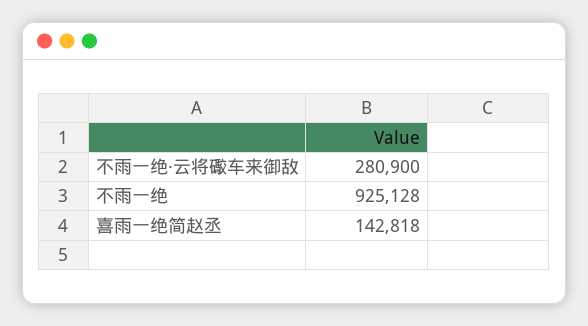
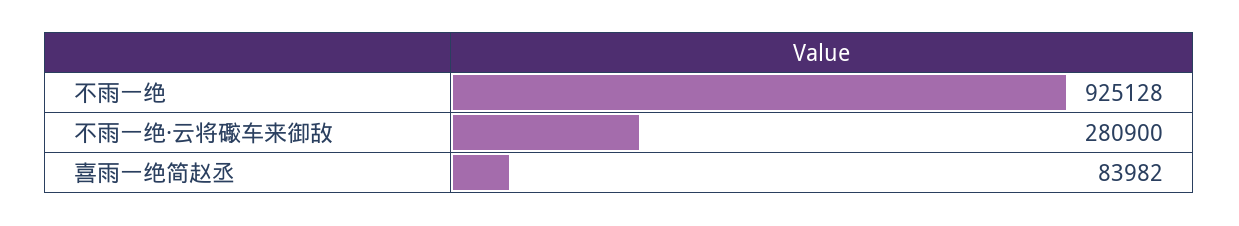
  {
    "不雨一绝·云将礮车来御敌": 280900,
    "不雨一绝": 925128,
-   "喜雨一绝简赵丞": 142818
+   "喜雨一绝简赵丞": 83982
  }

